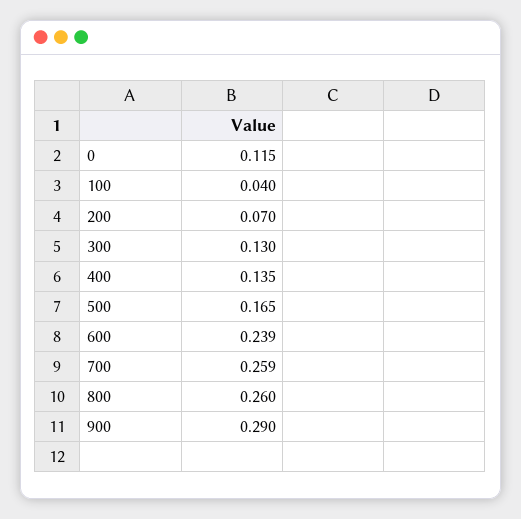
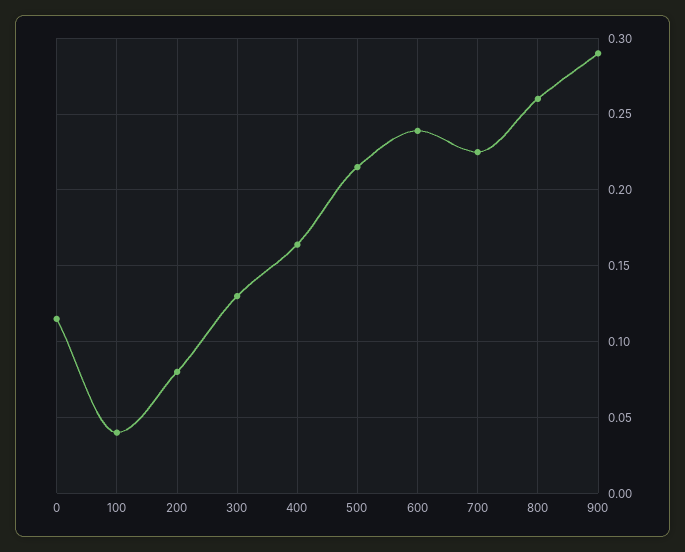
  {
    "0": 0.115,
    "100": 0.04,
-   "200": 0.07,
+   "200": 0.08,
    "300": 0.13,
-   "400": 0.135,
+   "400": 0.165,
-   "500": 0.165,
+   "500": 0.215,
    "600": 0.239,
-   "700": 0.259,
+   "700": 0.225,
    "800": 0.26,
    "900": 0.29
  }

